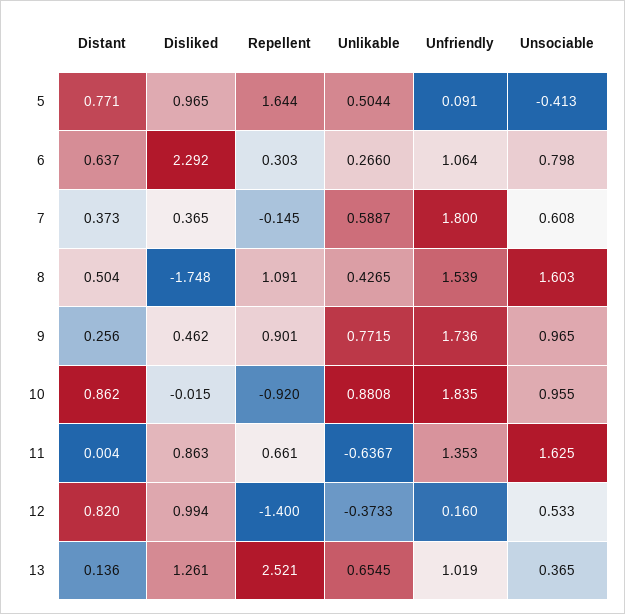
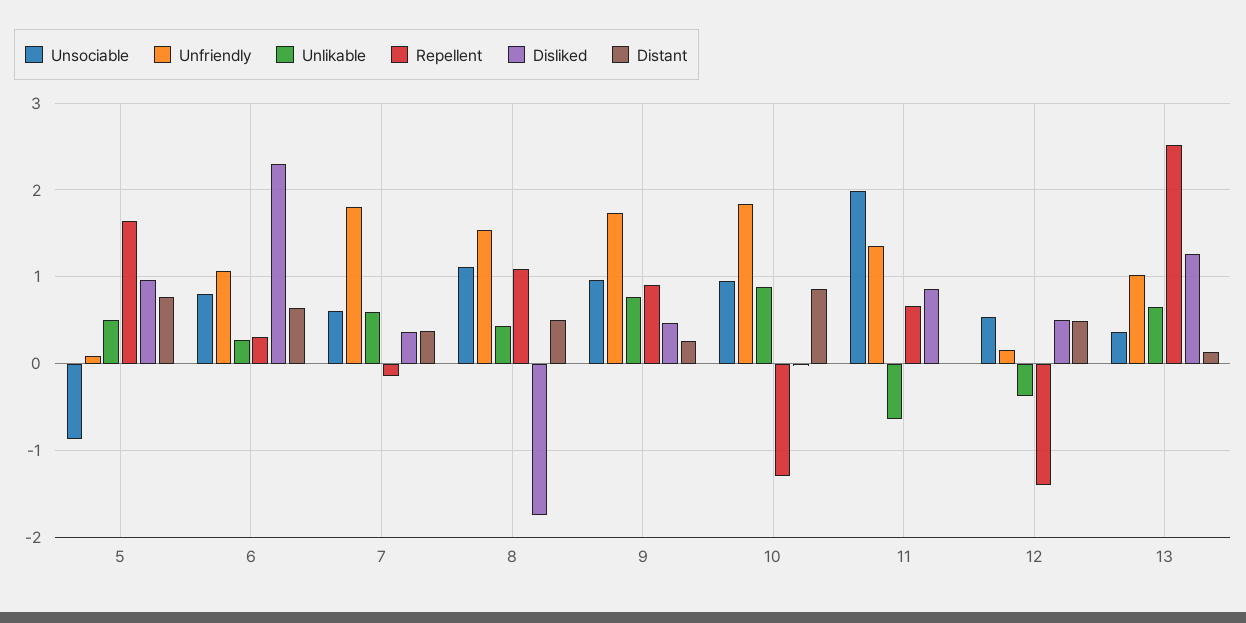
  {
    "Distant": {
      "5": 0.771,
      "6": 0.637,
      "7": 0.373,
      "8": 0.504,
      "9": 0.256,
      "10": 0.862,
      "11": 0.004,
-     "12": 0.82,
+     "12": 0.5,
      "13": 0.136
    },
    "Disliked": {
      "5": 0.965,
      "6": 2.292,
      "7": 0.365,
      "8": -1.748,
      "9": 0.462,
      "10": -0.015,
      "11": 0.863,
-     "12": 0.994,
+     "12": 0.5,
      "13": 1.261
    },
    "Repellent": {
      "5": 1.644,
      "6": 0.303,
      "7": -0.145,
      "8": 1.091,
      "9": 0.901,
-     "10": -0.92,
+     "10": -1.3,
      "11": 0.661,
      "12": -1.4,
      "13": 2.521
    },
    "Unlikable": {
      "5": 0.5044,
      "6": 0.266,
      "7": 0.5887,
      "8": 0.4265,
      "9": 0.7715,
      "10": 0.8808,
      "11": -0.6367,
      "12": -0.3733,
      "13": 0.6545
    },
    "Unfriendly": {
      "5": 0.091,
      "6": 1.064,
      "7": 1.8,
      "8": 1.539,
      "9": 1.736,
      "10": 1.835,
      "11": 1.353,
      "12": 0.16,
      "13": 1.019
    },
    "Unsociable": {
-     "5": -0.413,
+     "5": -0.9,
      "6": 0.798,
      "7": 0.608,
-     "8": 1.603,
+     "8": 1.1,
      "9": 0.965,
      "10": 0.955,
-     "11": 1.625,
+     "11": 2,
      "12": 0.533,
      "13": 0.365
    }
  }

